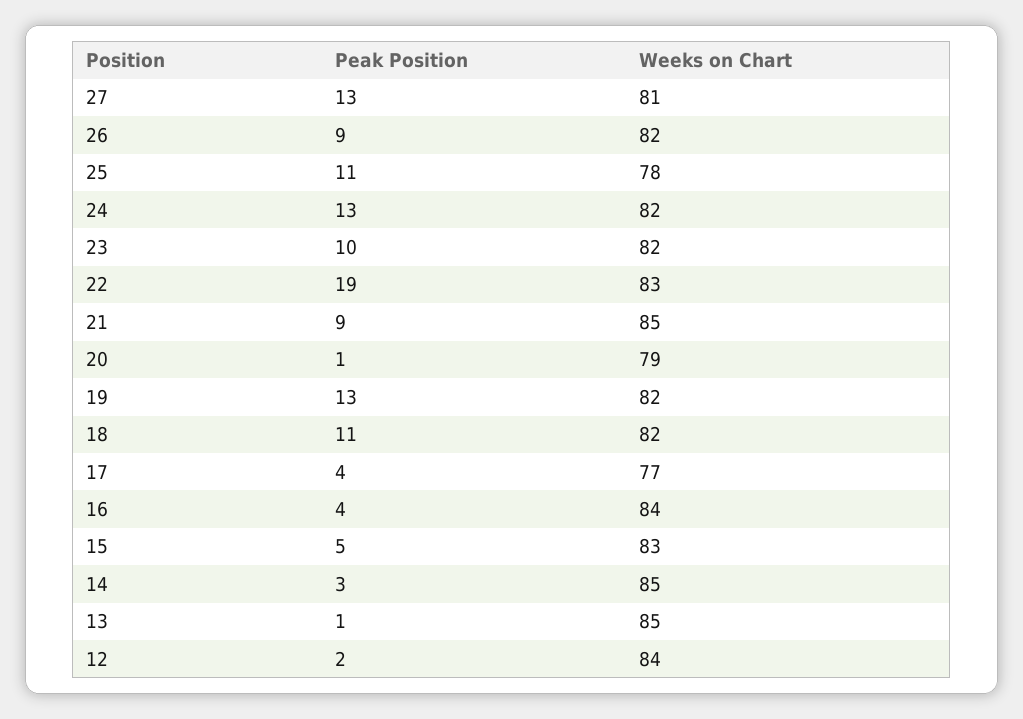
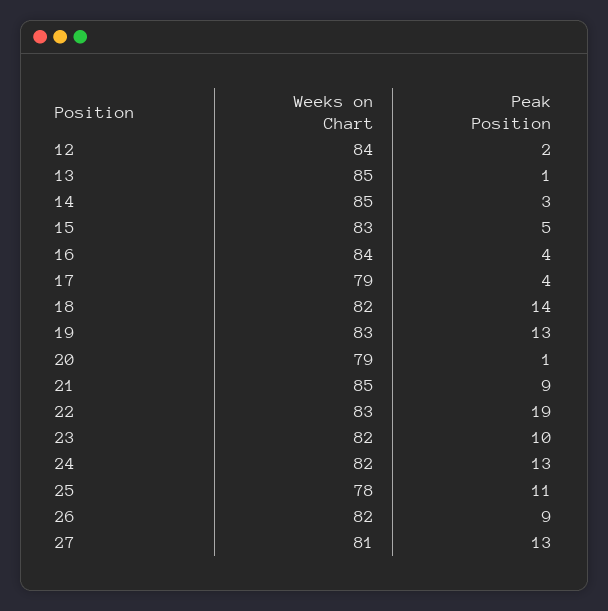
  {
    "Peak Position": {
      "27": 13,
      "26": 9,
      "25": 11,
      "24": 13,
      "23": 10,
      "22": 19,
      "21": 9,
      "20": 1,
      "19": 13,
-     "18": 11,
+     "18": 14,
      "17": 4,
      "16": 4,
      "15": 5,
      "14": 3,
      "13": 1,
      "12": 2
    },
    "Weeks on Chart": {
      "27": 81,
      "26": 82,
      "25": 78,
      "24": 82,
      "23": 82,
      "22": 83,
      "21": 85,
      "20": 79,
-     "19": 82,
+     "19": 83,
      "18": 82,
-     "17": 77,
+     "17": 79,
      "16": 84,
      "15": 83,
      "14": 85,
      "13": 85,
      "12": 84
    }
  }

